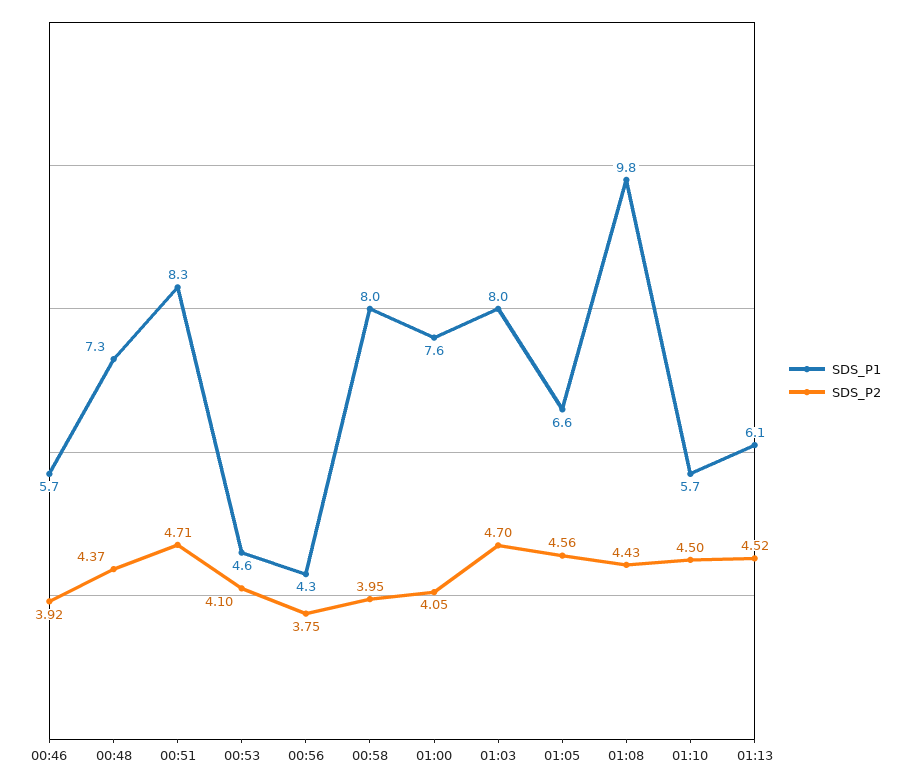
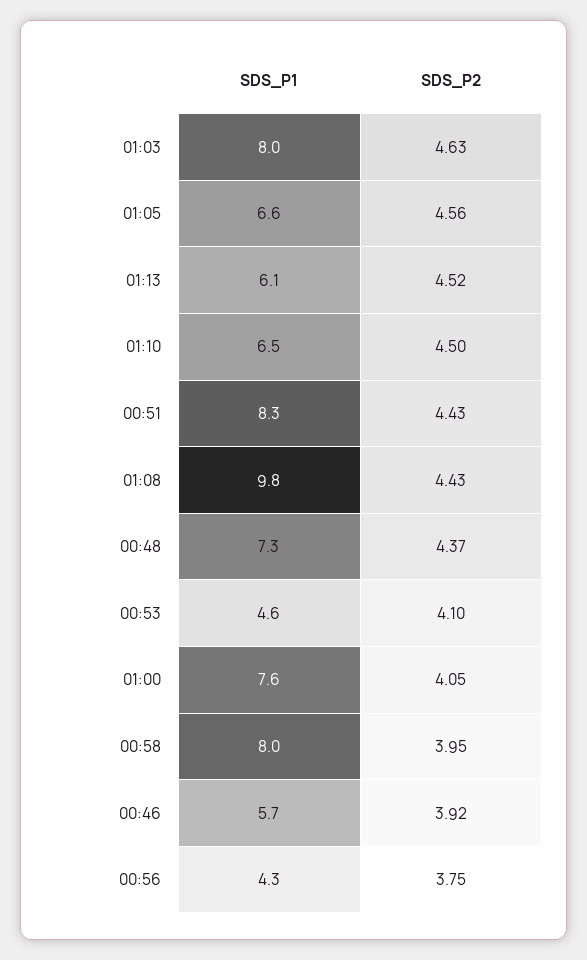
  {
    "SDS_P1": {
      "00:46": 5.7,
      "00:48": 7.3,
      "00:51": 8.3,
      "00:53": 4.6,
      "00:56": 4.3,
      "00:58": 8,
      "01:00": 7.6,
      "01:03": 8,
      "01:05": 6.6,
      "01:08": 9.8,
-     "01:10": 5.7,
+     "01:10": 6.5,
      "01:13": 6.1
    },
    "SDS_P2": {
      "00:46": 3.92,
      "00:48": 4.37,
-     "00:51": 4.71,
+     "00:51": 4.43,
      "00:53": 4.1,
      "00:56": 3.75,
      "00:58": 3.95,
      "01:00": 4.05,
-     "01:03": 4.7,
+     "01:03": 4.63,
      "01:05": 4.56,
      "01:08": 4.43,
      "01:10": 4.5,
      "01:13": 4.52
    }
  }

